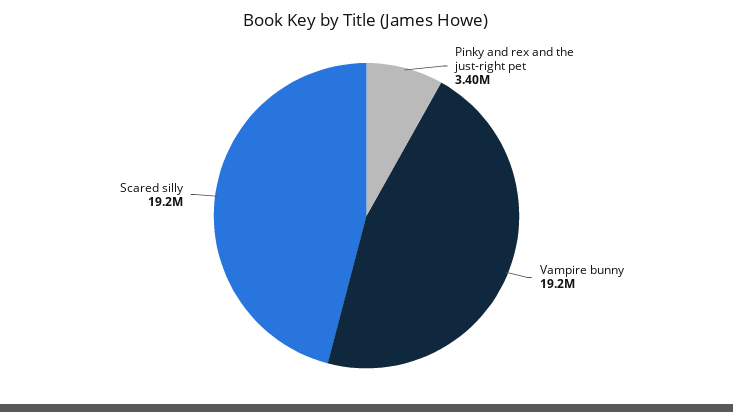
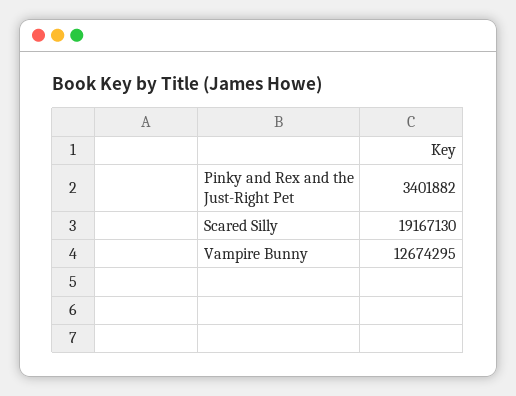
  {
    "Pinky and rex and the just-right pet": 3401882,
-   "Vampire bunny": 19200000,
+   "Vampire bunny": 12674295,
    "Scared silly": 19167130
  }

